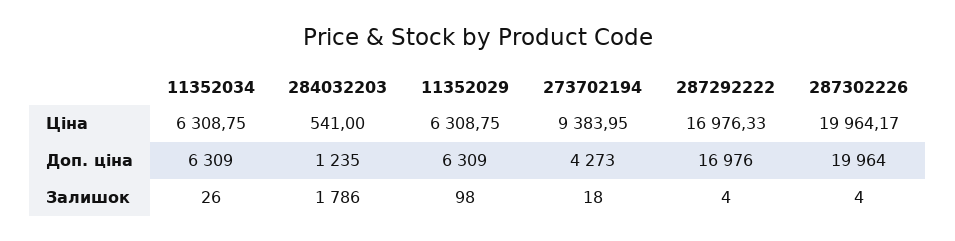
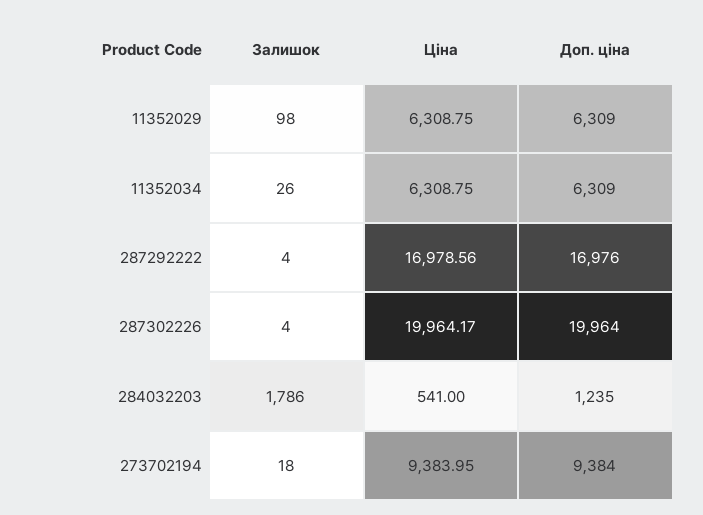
  {
    "11352034": {
      "Ціна": 6308.75,
      "Доп. ціна": 6309,
      "Залишок": 26
    },
    "284032203": {
      "Ціна": 541,
      "Доп. ціна": 1235,
      "Залишок": 1786
    },
    "11352029": {
      "Ціна": 6308.75,
      "Доп. ціна": 6309,
      "Залишок": 98
    },
    "273702194": {
      "Ціна": 9383.95,
-     "Доп. ціна": 4273,
+     "Доп. ціна": 9384,
      "Залишок": 18
    },
    "287292222": {
-     "Ціна": 16976.33,
+     "Ціна": 16978.56,
      "Доп. ціна": 16976,
      "Залишок": 4
    },
    "287302226": {
      "Ціна": 19964.17,
      "Доп. ціна": 19964,
      "Залишок": 4
    }
  }

